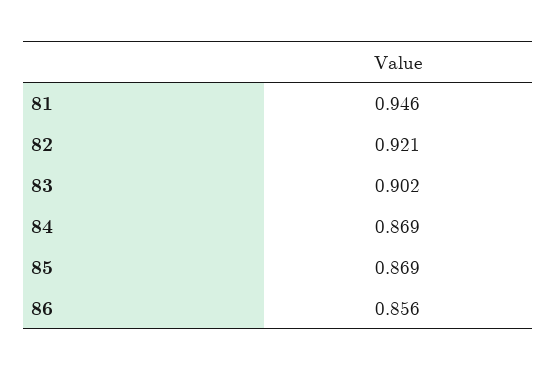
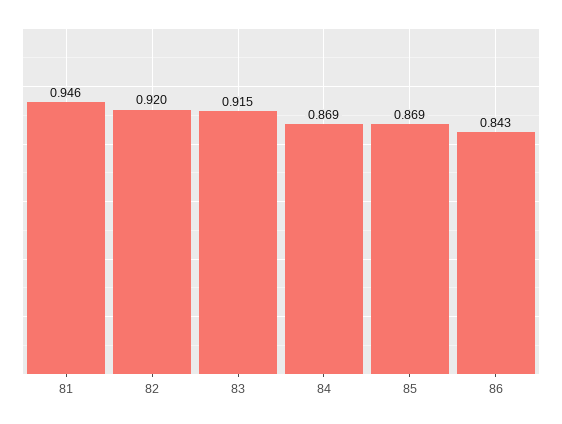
  {
    "81": 0.946,
-   "82": 0.921,
+   "82": 0.92,
-   "83": 0.902,
+   "83": 0.915,
    "84": 0.869,
    "85": 0.869,
-   "86": 0.856
+   "86": 0.843
  }

